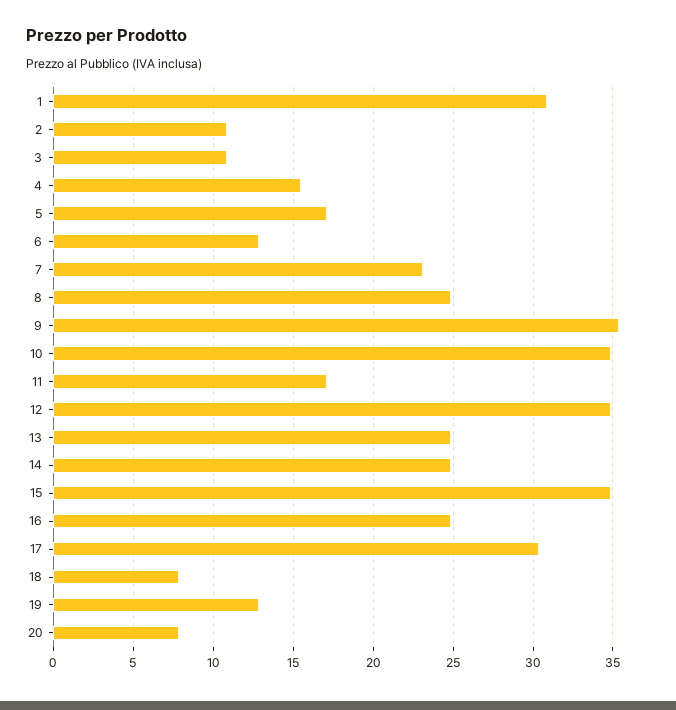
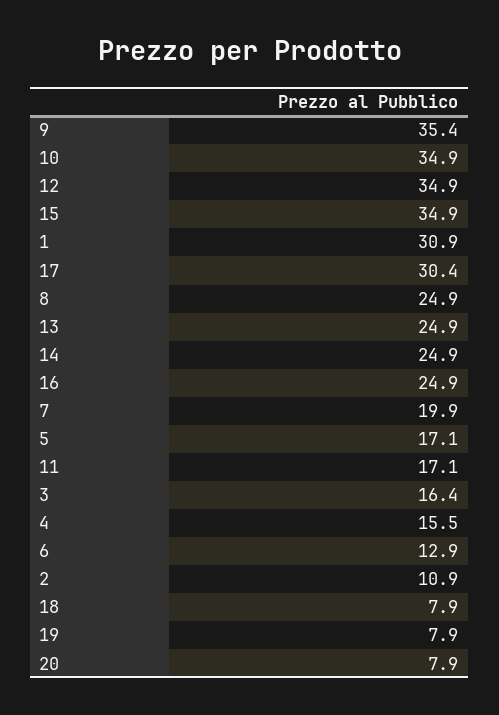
  {
    "1": 30.9,
    "2": 10.9,
-   "3": 11,
+   "3": 16.4,
    "4": 15.5,
    "5": 17.1,
    "6": 12.9,
-   "7": 23,
+   "7": 19.9,
    "8": 24.9,
    "9": 35.4,
    "10": 34.9,
    "11": 17.1,
    "12": 34.9,
    "13": 24.9,
    "14": 24.9,
    "15": 34.9,
    "16": 24.9,
    "17": 30.4,
    "18": 7.9,
-   "19": 13,
+   "19": 7.9,
    "20": 7.9
  }

